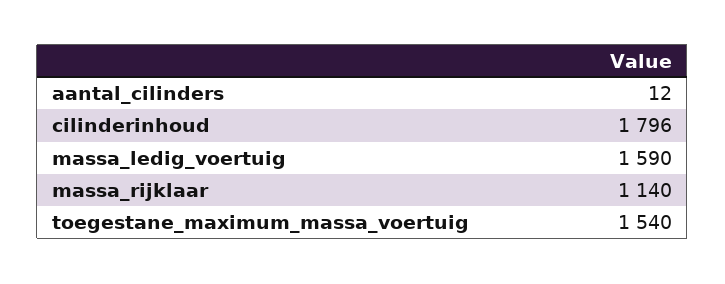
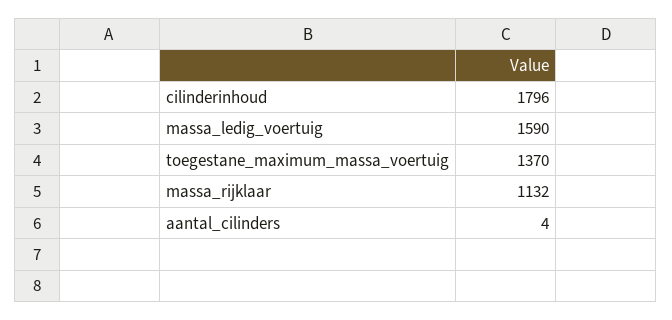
  {
-   "aantal_cilinders": 12,
+   "aantal_cilinders": 4,
    "cilinderinhoud": 1796,
    "massa_ledig_voertuig": 1590,
-   "massa_rijklaar": 1140,
+   "massa_rijklaar": 1132,
-   "toegestane_maximum_massa_voertuig": 1540
+   "toegestane_maximum_massa_voertuig": 1370
  }

